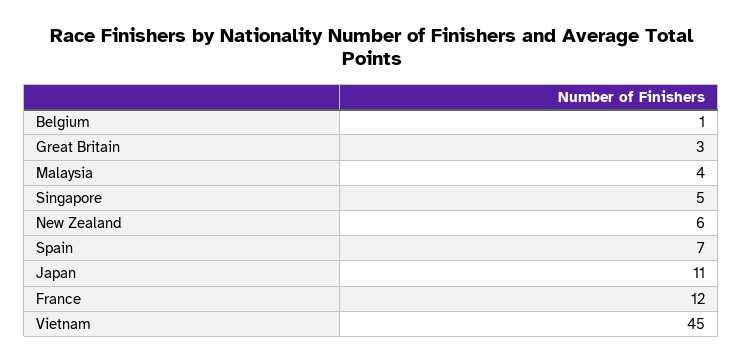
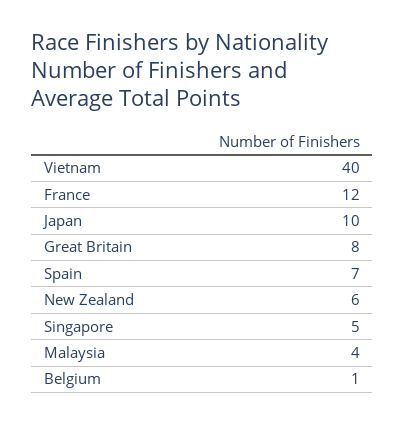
  {
    "Belgium": 1,
-   "Great Britain": 3,
+   "Great Britain": 8,
    "Malaysia": 4,
    "Singapore": 5,
    "New Zealand": 6,
    "Spain": 7,
-   "Japan": 11,
+   "Japan": 10,
    "France": 12,
-   "Vietnam": 45
+   "Vietnam": 40
  }

